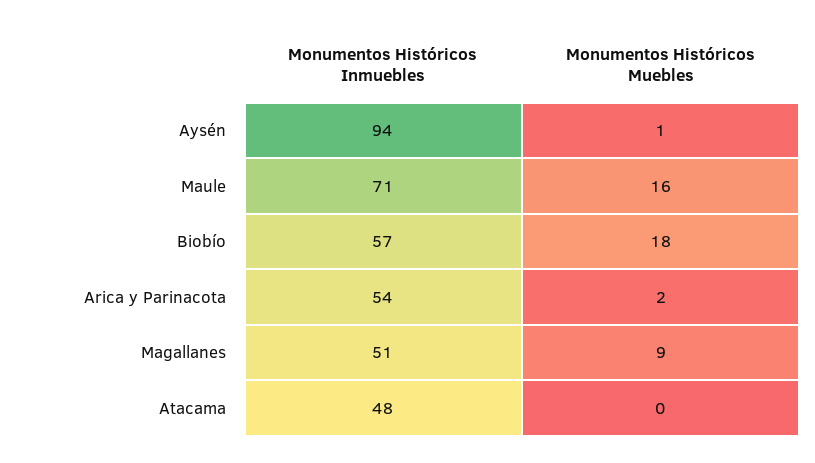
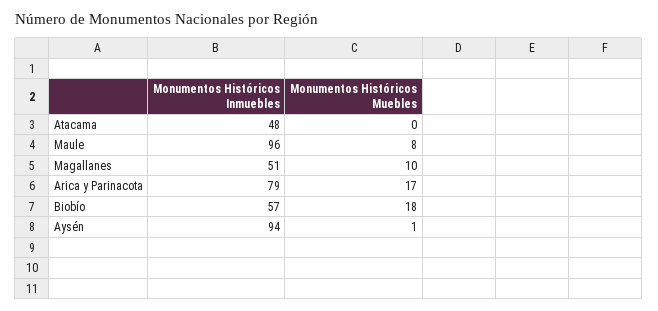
  {
    "Monumentos Históricos Inmuebles": {
      "Aysén": 94,
-     "Maule": 71,
+     "Maule": 96,
      "Biobío": 57,
-     "Arica y Parinacota": 54,
+     "Arica y Parinacota": 79,
      "Magallanes": 51,
      "Atacama": 48
    },
    "Monumentos Históricos Muebles": {
      "Aysén": 1,
-     "Maule": 16,
+     "Maule": 8,
      "Biobío": 18,
-     "Arica y Parinacota": 2,
+     "Arica y Parinacota": 17,
-     "Magallanes": 9,
+     "Magallanes": 10,
      "Atacama": 0
    }
  }

